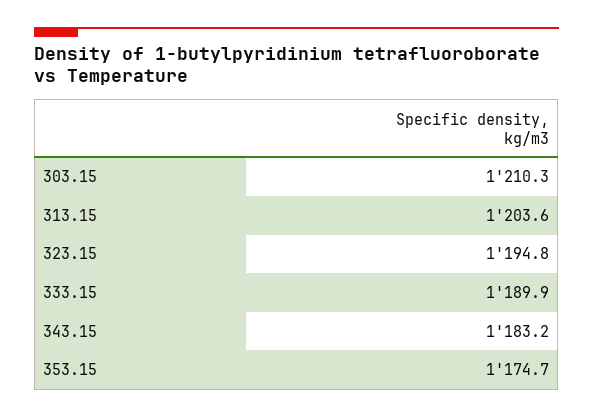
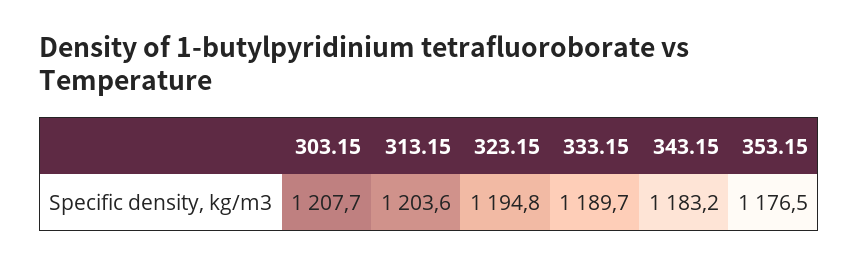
  {
-   "303.15": 1210.3,
+   "303.15": 1207.7,
    "313.15": 1203.6,
    "323.15": 1194.8,
-   "333.15": 1189.9,
+   "333.15": 1189.7,
    "343.15": 1183.2,
-   "353.15": 1174.7
+   "353.15": 1176.5
  }

